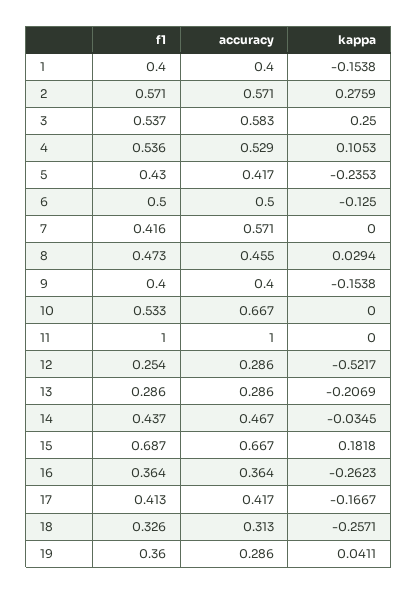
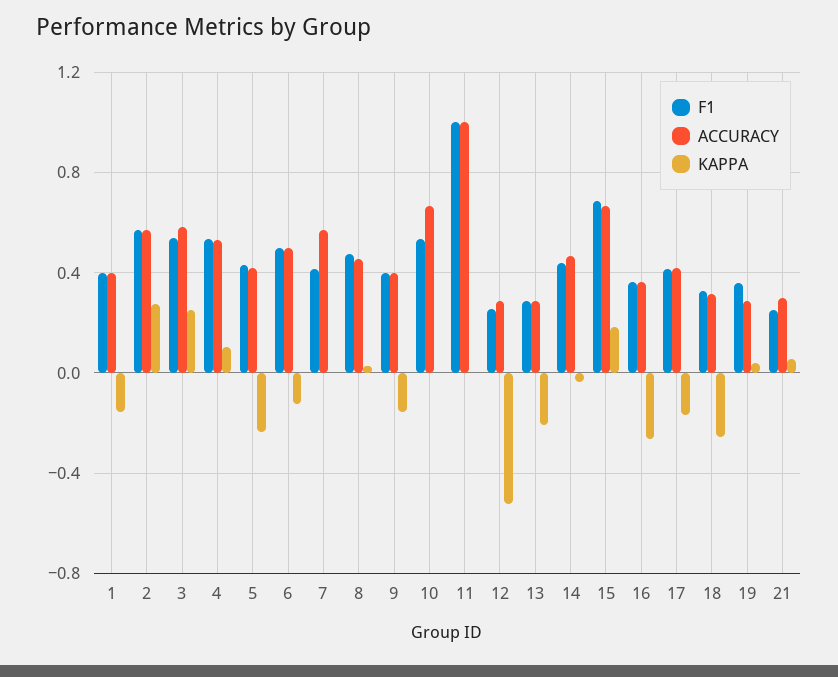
  {
    "f1": {
      "1": 0.4,
      "2": 0.571,
      "3": 0.537,
      "4": 0.536,
      "5": 0.43,
      "6": 0.5,
      "7": 0.416,
      "8": 0.473,
      "9": 0.4,
      "10": 0.533,
      "11": 1,
      "12": 0.254,
      "13": 0.286,
      "14": 0.437,
      "15": 0.687,
      "16": 0.364,
      "17": 0.413,
      "18": 0.326,
-     "19": 0.36
+     "19": 0.36,
+     "21": 0.25
    },
    "accuracy": {
      "1": 0.4,
      "2": 0.571,
      "3": 0.583,
      "4": 0.529,
      "5": 0.417,
      "6": 0.5,
      "7": 0.571,
      "8": 0.455,
      "9": 0.4,
      "10": 0.667,
      "11": 1,
      "12": 0.286,
      "13": 0.286,
      "14": 0.467,
      "15": 0.667,
      "16": 0.364,
      "17": 0.417,
      "18": 0.313,
-     "19": 0.286
+     "19": 0.286,
+     "21": 0.3
    },
    "kappa": {
      "1": -0.1538,
      "2": 0.2759,
      "3": 0.25,
      "4": 0.1053,
      "5": -0.2353,
      "6": -0.125,
      "7": 0,
      "8": 0.0294,
      "9": -0.1538,
      "10": 0,
      "11": 0,
      "12": -0.5217,
      "13": -0.2069,
      "14": -0.0345,
      "15": 0.1818,
      "16": -0.2623,
      "17": -0.1667,
      "18": -0.2571,
-     "19": 0.0411
+     "19": 0.0411,
+     "21": 0.05
    }
  }

